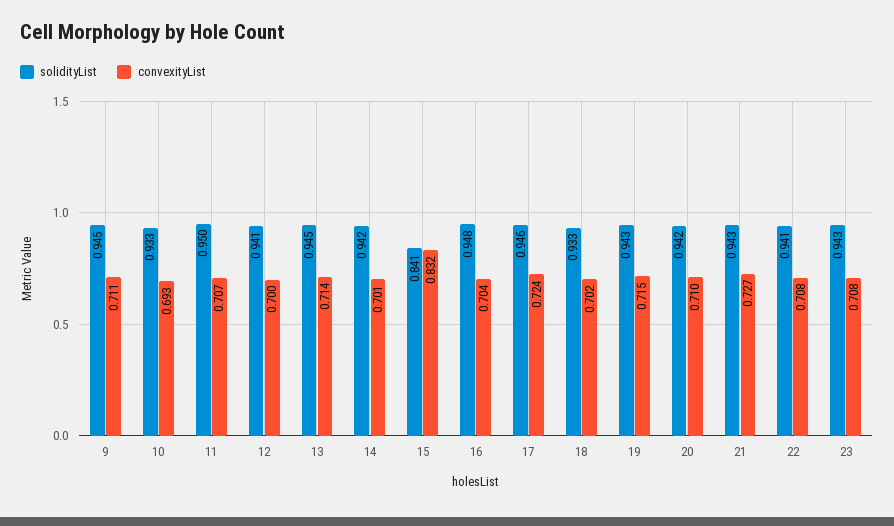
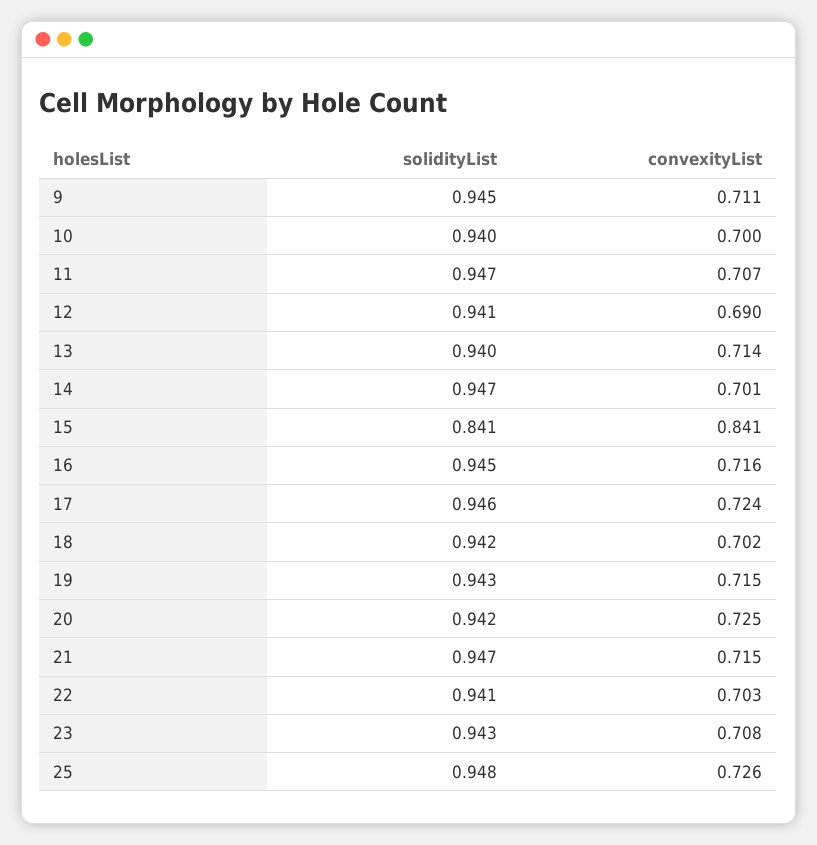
  {
    "solidityList": {
      "9": 0.945,
-     "10": 0.933,
+     "10": 0.94,
-     "11": 0.95,
+     "11": 0.947,
      "12": 0.941,
-     "13": 0.945,
+     "13": 0.94,
-     "14": 0.942,
+     "14": 0.947,
      "15": 0.841,
-     "16": 0.948,
+     "16": 0.945,
      "17": 0.946,
-     "18": 0.933,
+     "18": 0.942,
      "19": 0.943,
      "20": 0.942,
-     "21": 0.943,
+     "21": 0.947,
      "22": 0.941,
-     "23": 0.943
+     "23": 0.943,
+     "25": 0.948
    },
    "convexityList": {
      "9": 0.711,
-     "10": 0.693,
+     "10": 0.7,
      "11": 0.707,
-     "12": 0.7,
+     "12": 0.69,
      "13": 0.714,
      "14": 0.701,
-     "15": 0.832,
+     "15": 0.841,
-     "16": 0.704,
+     "16": 0.716,
      "17": 0.724,
      "18": 0.702,
      "19": 0.715,
-     "20": 0.71,
+     "20": 0.725,
-     "21": 0.727,
+     "21": 0.715,
-     "22": 0.708,
+     "22": 0.703,
-     "23": 0.708
+     "23": 0.708,
+     "25": 0.726
    }
  }

